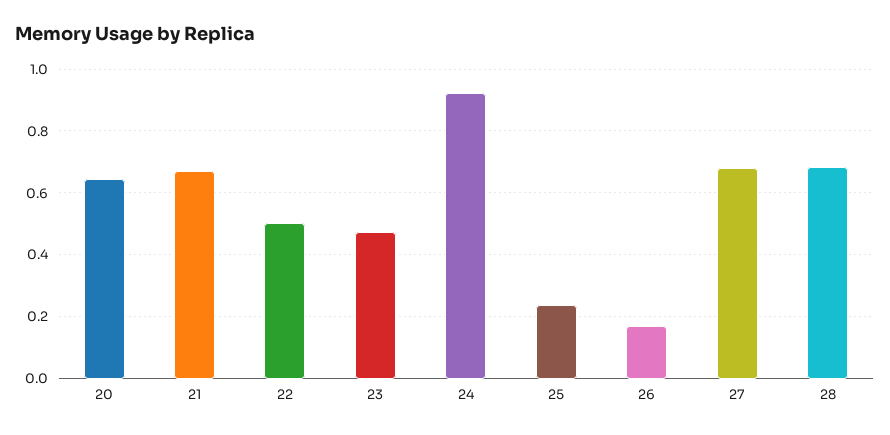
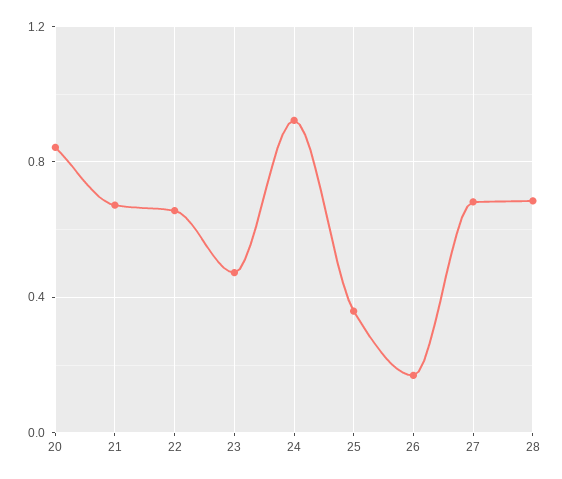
  {
-   "20": 0.64,
+   "20": 0.85,
    "21": 0.68,
-   "22": 0.5,
+   "22": 0.65,
    "23": 0.48,
    "24": 0.92,
-   "25": 0.24,
+   "25": 0.35,
    "26": 0.16,
    "27": 0.68,
    "28": 0.68
  }

